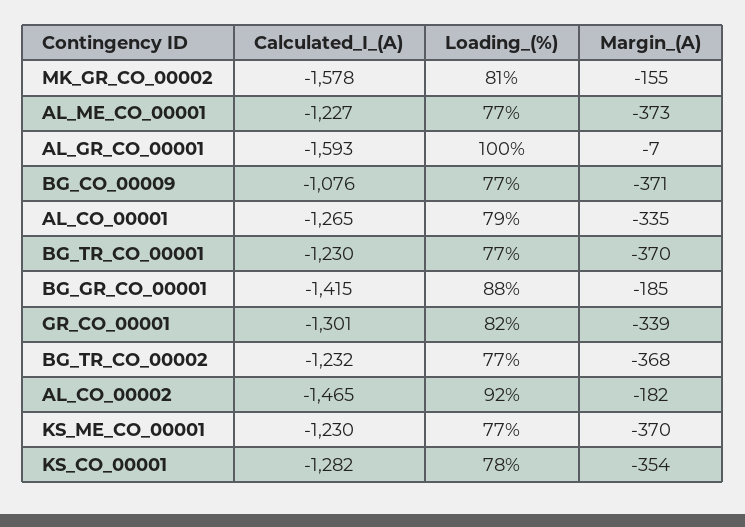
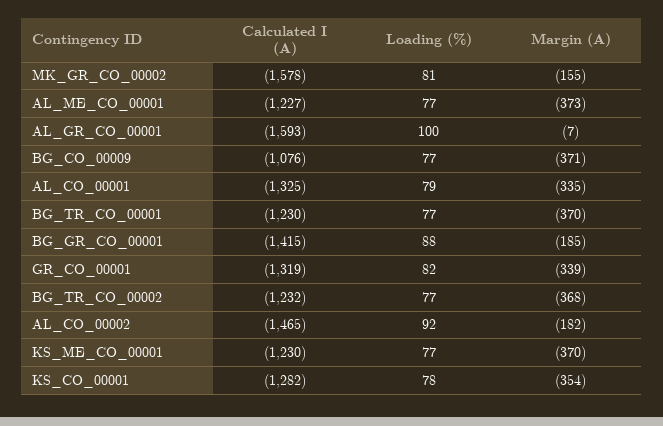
  {
    "Calculated_I_(A)": {
      "MK_GR_CO_00002": -1578,
      "AL_ME_CO_00001": -1227,
      "AL_GR_CO_00001": -1593,
      "BG_CO_00009": -1076,
-     "AL_CO_00001": -1265,
+     "AL_CO_00001": -1325,
      "BG_TR_CO_00001": -1230,
      "BG_GR_CO_00001": -1415,
-     "GR_CO_00001": -1301,
+     "GR_CO_00001": -1319,
      "BG_TR_CO_00002": -1232,
      "AL_CO_00002": -1465,
      "KS_ME_CO_00001": -1230,
      "KS_CO_00001": -1282
    },
    "Loading_(%)": {
      "MK_GR_CO_00002": 81,
      "AL_ME_CO_00001": 77,
      "AL_GR_CO_00001": 100,
      "BG_CO_00009": 77,
      "AL_CO_00001": 79,
      "BG_TR_CO_00001": 77,
      "BG_GR_CO_00001": 88,
      "GR_CO_00001": 82,
      "BG_TR_CO_00002": 77,
      "AL_CO_00002": 92,
      "KS_ME_CO_00001": 77,
      "KS_CO_00001": 78
    },
    "Margin_(A)": {
      "MK_GR_CO_00002": -155,
      "AL_ME_CO_00001": -373,
      "AL_GR_CO_00001": -7,
      "BG_CO_00009": -371,
      "AL_CO_00001": -335,
      "BG_TR_CO_00001": -370,
      "BG_GR_CO_00001": -185,
      "GR_CO_00001": -339,
      "BG_TR_CO_00002": -368,
      "AL_CO_00002": -182,
      "KS_ME_CO_00001": -370,
      "KS_CO_00001": -354
    }
  }

